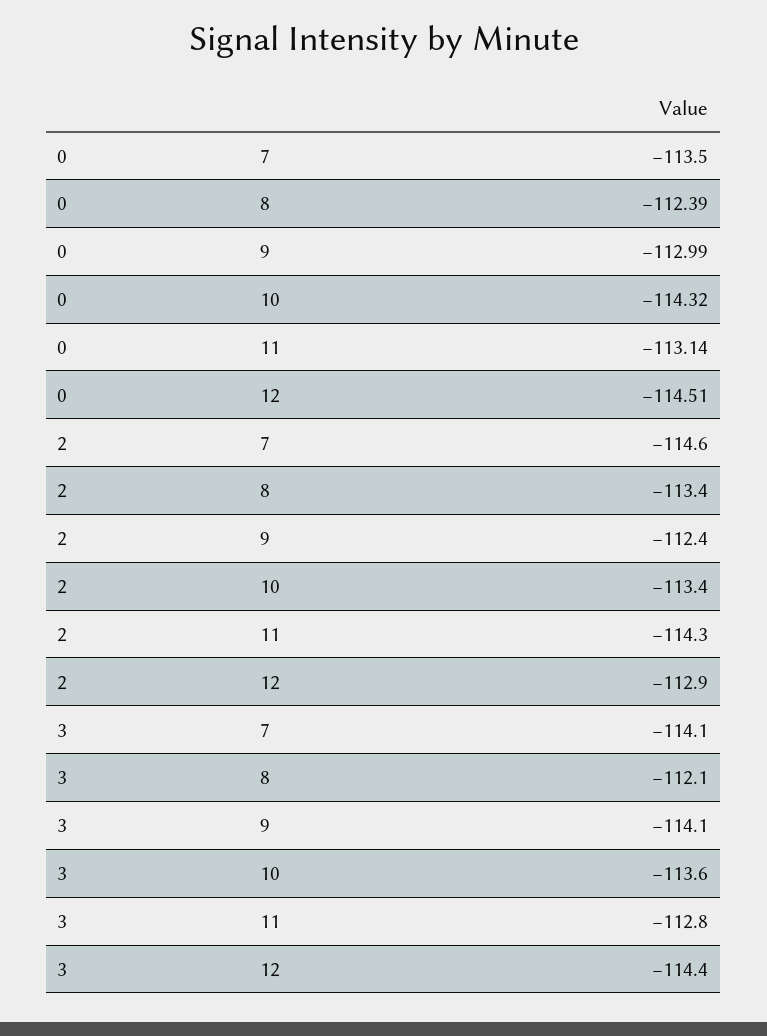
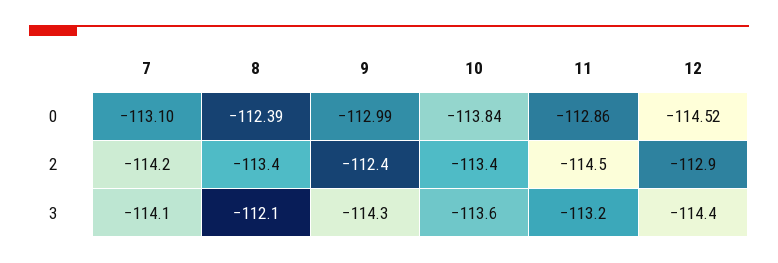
  {
    "0": {
-     "7": -113.5,
+     "7": -113.1,
      "8": -112.39,
      "9": -112.99,
-     "10": -114.32,
+     "10": -113.84,
-     "11": -113.14,
+     "11": -112.86,
-     "12": -114.51
+     "12": -114.52
    },
    "2": {
-     "7": -114.6,
+     "7": -114.2,
      "8": -113.4,
      "9": -112.4,
      "10": -113.4,
-     "11": -114.3,
+     "11": -114.5,
      "12": -112.9
    },
    "3": {
      "7": -114.1,
      "8": -112.1,
-     "9": -114.1,
+     "9": -114.3,
      "10": -113.6,
-     "11": -112.8,
+     "11": -113.2,
      "12": -114.4
    }
  }

